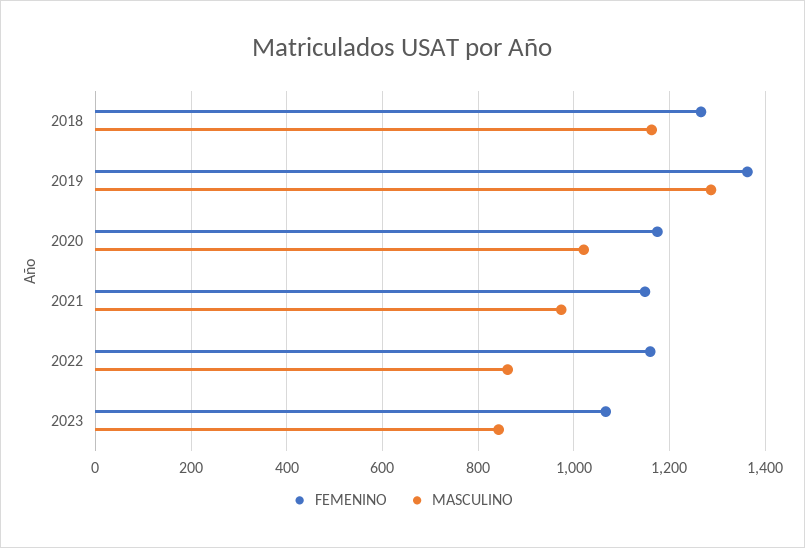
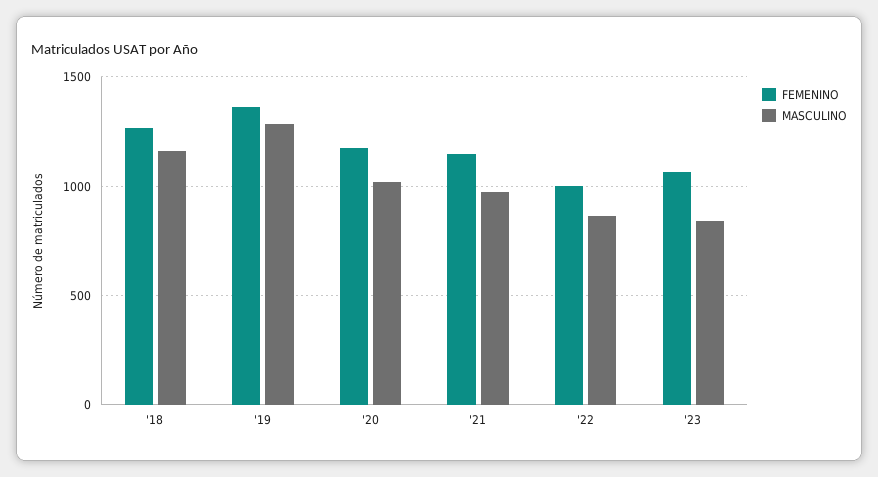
  {
    "FEMENINO": {
      "2018": 1260,
      "2019": 1360,
      "2020": 1180,
      "2021": 1140,
-     "2022": 1160,
+     "2022": 1000,
      "2023": 1060
    },
    "MASCULINO": {
      "2018": 1160,
      "2019": 1280,
      "2020": 1020,
      "2021": 980,
      "2022": 860,
      "2023": 840
    }
  }

